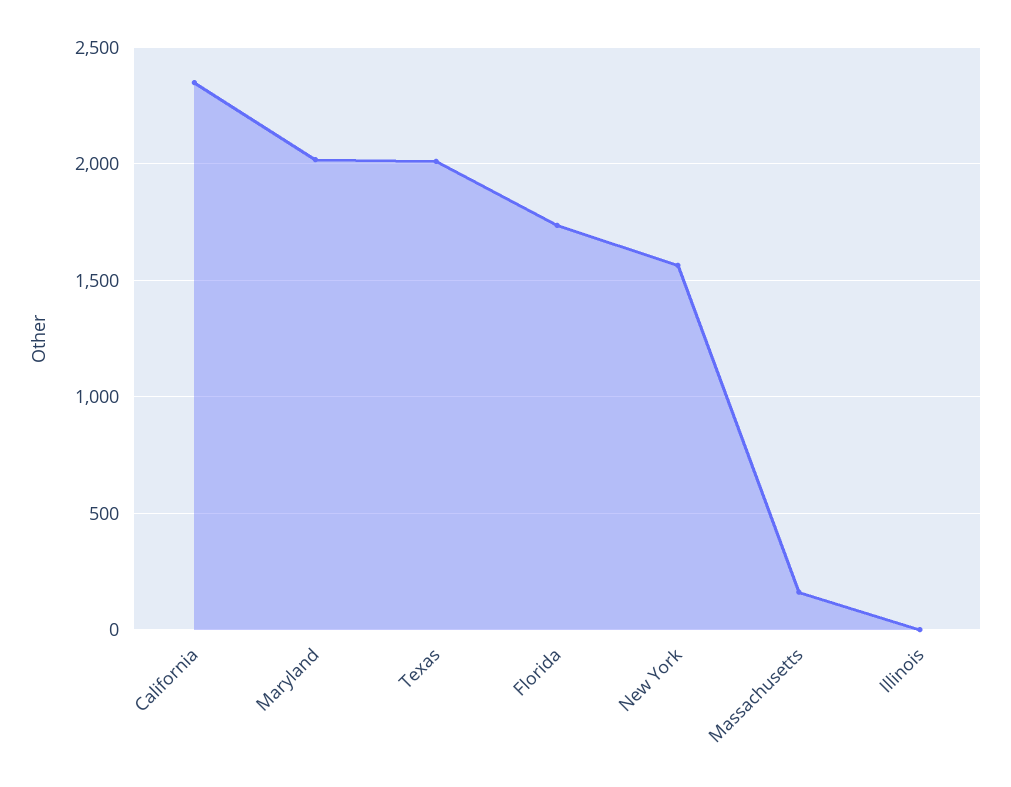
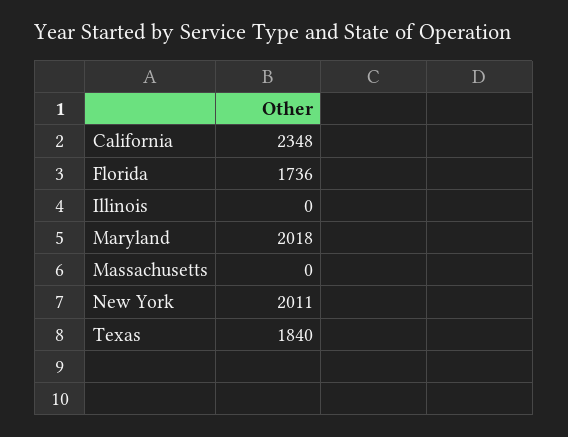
  {
    "California": 2348,
    "Maryland": 2018,
-   "Texas": 2000,
+   "Texas": 1840,
    "Florida": 1736,
-   "New York": 1550,
+   "New York": 2011,
-   "Massachusetts": 150,
+   "Massachusetts": 0,
    "Illinois": 0
  }

